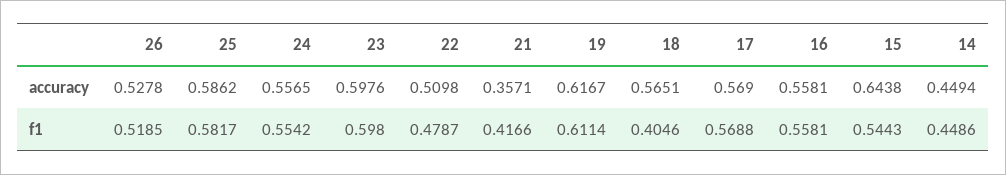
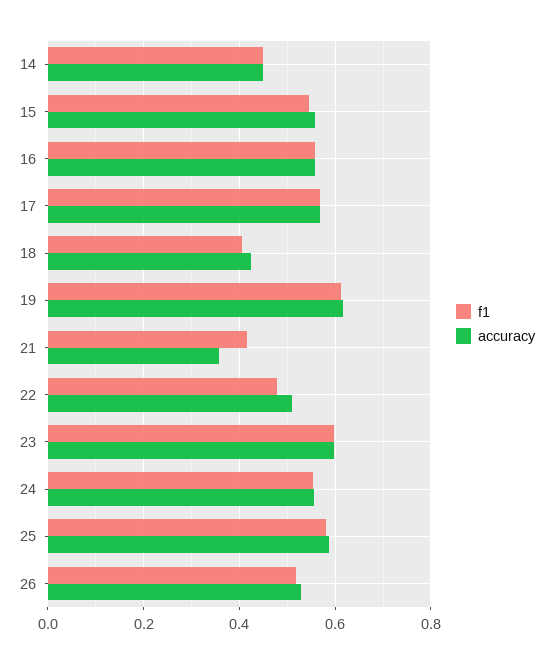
  {
    "accuracy": {
      "26": 0.5278,
      "25": 0.5862,
      "24": 0.5565,
      "23": 0.5976,
      "22": 0.5098,
      "21": 0.3571,
      "19": 0.6167,
-     "18": 0.5651,
+     "18": 0.42,
      "17": 0.569,
      "16": 0.5581,
-     "15": 0.6438,
+     "15": 0.56,
      "14": 0.4494
    },
    "f1": {
      "26": 0.5185,
      "25": 0.5817,
      "24": 0.5542,
      "23": 0.598,
      "22": 0.4787,
      "21": 0.4166,
      "19": 0.6114,
      "18": 0.4046,
      "17": 0.5688,
      "16": 0.5581,
      "15": 0.5443,
      "14": 0.4486
    }
  }

